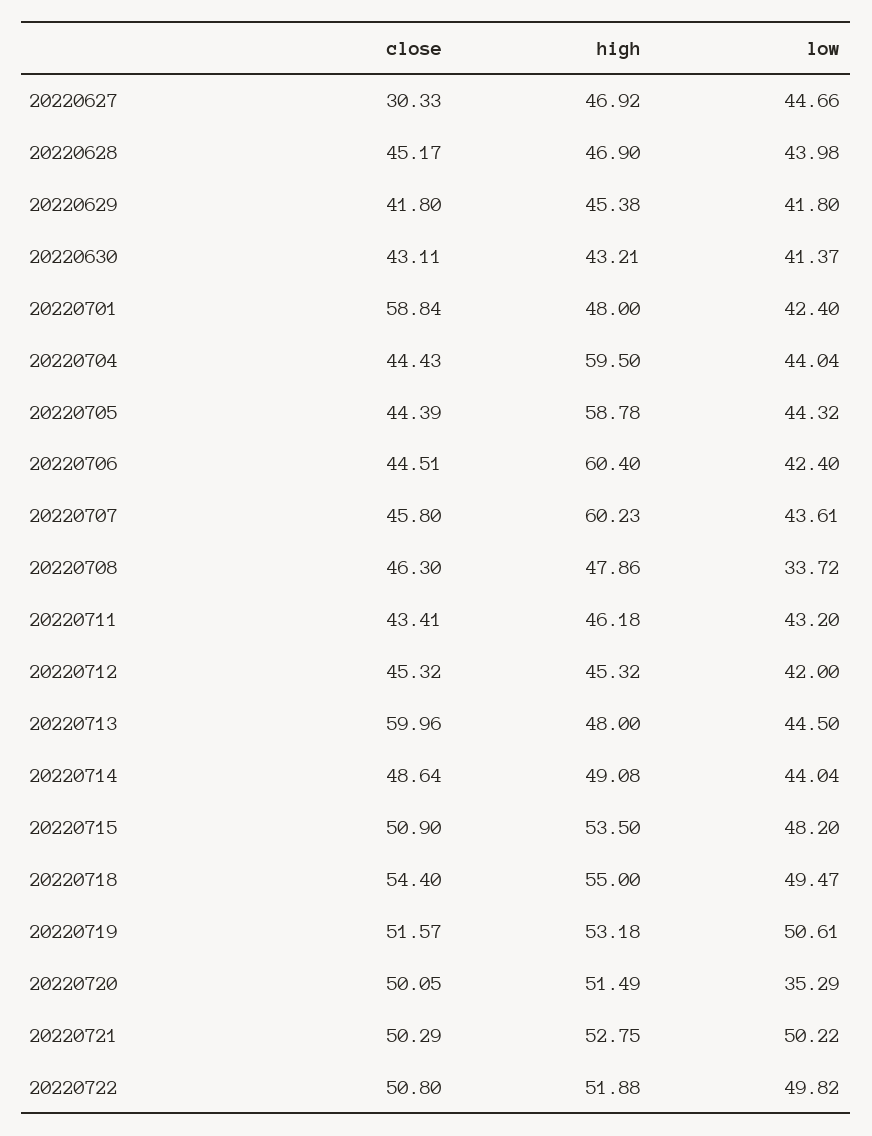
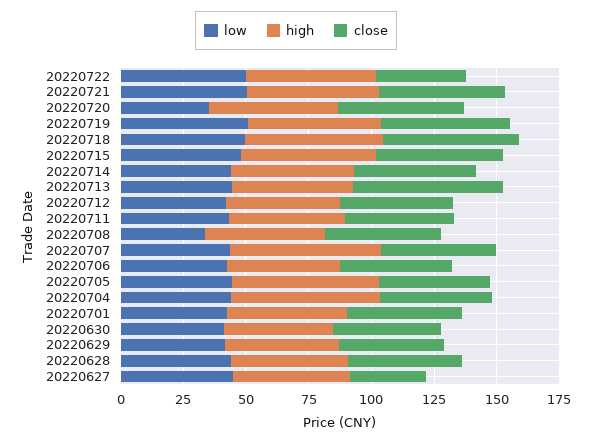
  {
    "close": {
      "20220627": 30.33,
      "20220628": 45.17,
      "20220629": 41.8,
      "20220630": 43.11,
-     "20220701": 58.84,
+     "20220701": 45,
      "20220704": 44.43,
      "20220705": 44.39,
      "20220706": 44.51,
      "20220707": 45.8,
      "20220708": 46.3,
      "20220711": 43.41,
      "20220712": 45.32,
      "20220713": 59.96,
      "20220714": 48.64,
      "20220715": 50.9,
      "20220718": 54.4,
      "20220719": 51.57,
      "20220720": 50.05,
      "20220721": 50.29,
-     "20220722": 50.8
+     "20220722": 35
    },
    "high": {
      "20220627": 46.92,
      "20220628": 46.9,
      "20220629": 45.38,
      "20220630": 43.21,
      "20220701": 48,
      "20220704": 59.5,
      "20220705": 58.78,
-     "20220706": 60.4,
+     "20220706": 45,
      "20220707": 60.23,
      "20220708": 47.86,
      "20220711": 46.18,
      "20220712": 45.32,
      "20220713": 48,
      "20220714": 49.08,
      "20220715": 53.5,
      "20220718": 55,
      "20220719": 53.18,
      "20220720": 51.49,
      "20220721": 52.75,
      "20220722": 51.88
    },
    "low": {
      "20220627": 44.66,
      "20220628": 43.98,
      "20220629": 41.8,
      "20220630": 41.37,
      "20220701": 42.4,
      "20220704": 44.04,
      "20220705": 44.32,
      "20220706": 42.4,
      "20220707": 43.61,
      "20220708": 33.72,
      "20220711": 43.2,
      "20220712": 42,
      "20220713": 44.5,
      "20220714": 44.04,
      "20220715": 48.2,
      "20220718": 49.47,
      "20220719": 50.61,
      "20220720": 35.29,
      "20220721": 50.22,
      "20220722": 49.82
    }
  }

